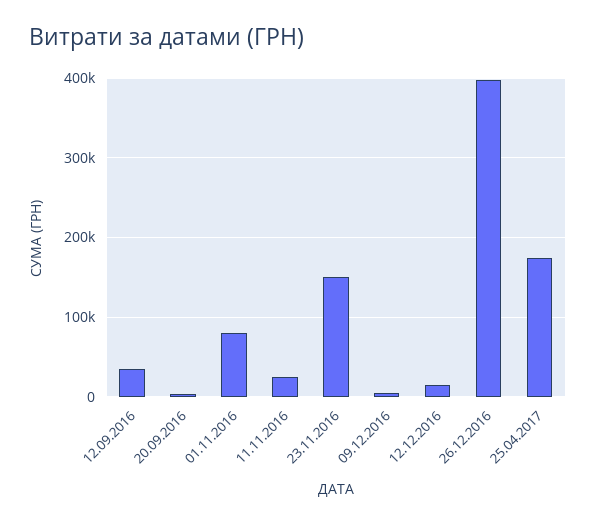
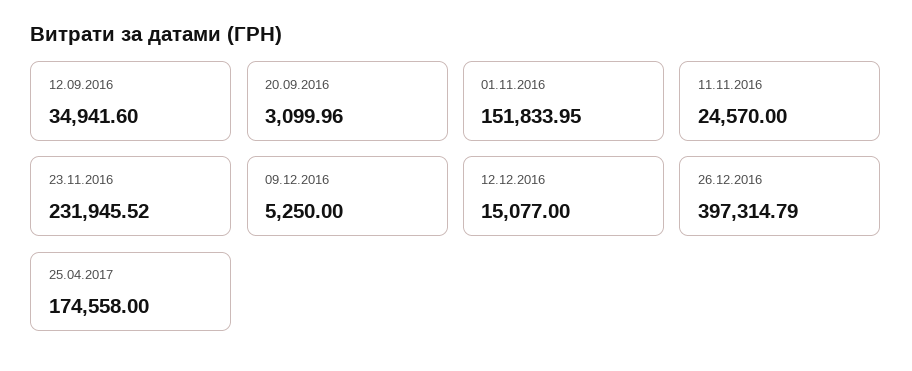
  {
    "12.09.2016": 34941.6,
    "20.09.2016": 3099.96,
-   "01.11.2016": 80000,
+   "01.11.2016": 151833.95,
    "11.11.2016": 24570,
-   "23.11.2016": 150000,
+   "23.11.2016": 231945.52,
    "09.12.2016": 5250,
    "12.12.2016": 15077,
    "26.12.2016": 397314.79,
    "25.04.2017": 174558
  }

